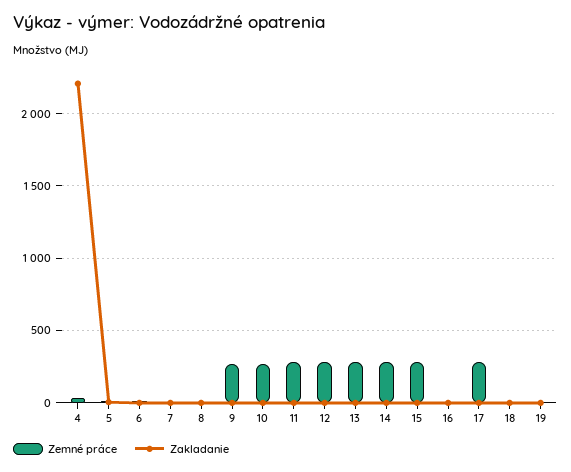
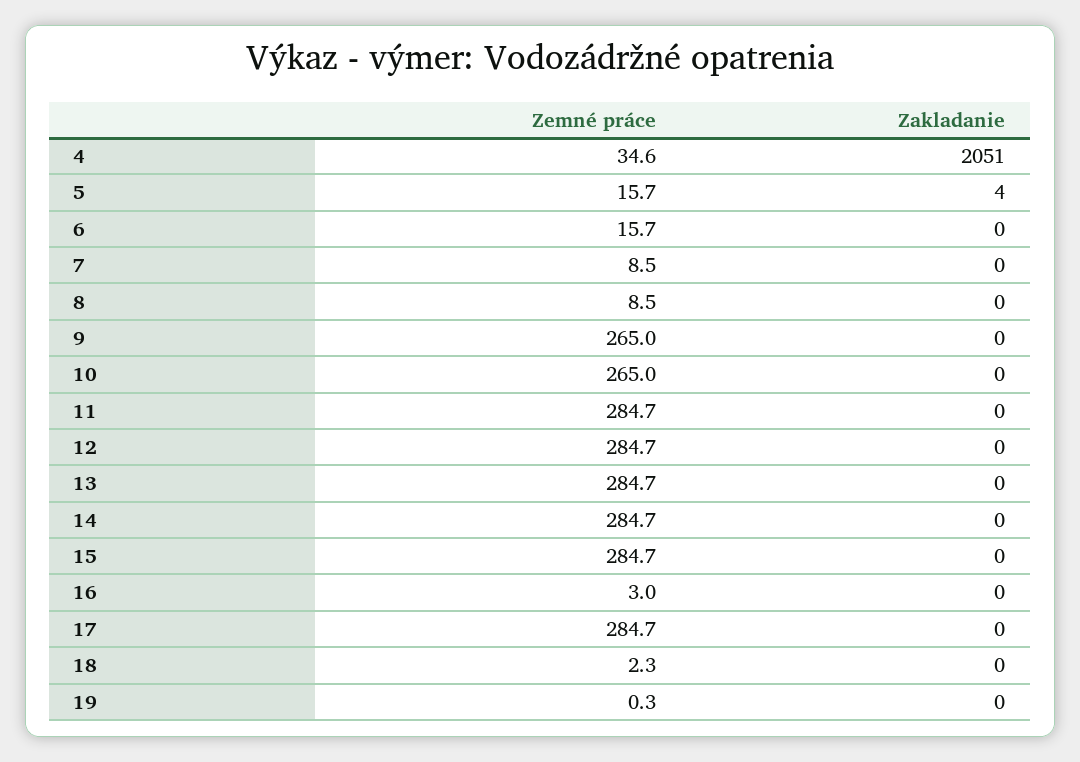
  {
    "Zemné práce": {
      "4": 34.6,
      "5": 15.7,
      "6": 15.7,
      "7": 8.5,
      "8": 8.5,
      "9": 265,
      "10": 265,
      "11": 284.7,
      "12": 284.7,
      "13": 284.7,
      "14": 284.7,
      "15": 284.7,
      "16": 3,
      "17": 284.7,
      "18": 2.3,
      "19": 0.3
    },
    "Zakladanie": {
-     "4": 2200,
+     "4": 2051,
      "5": 4,
      "6": 0,
      "7": 0,
      "8": 0,
      "9": 0,
      "10": 0,
      "11": 0,
      "12": 0,
      "13": 0,
      "14": 0,
      "15": 0,
      "16": 0,
      "17": 0,
      "18": 0,
      "19": 0
    }
  }

